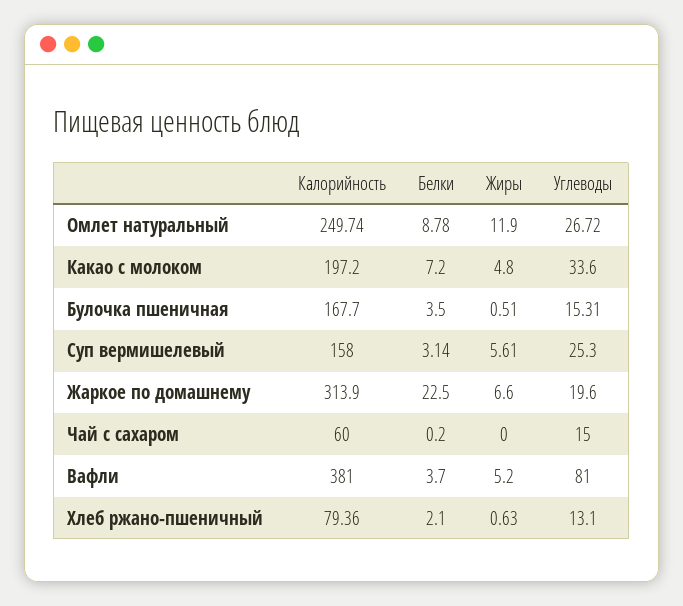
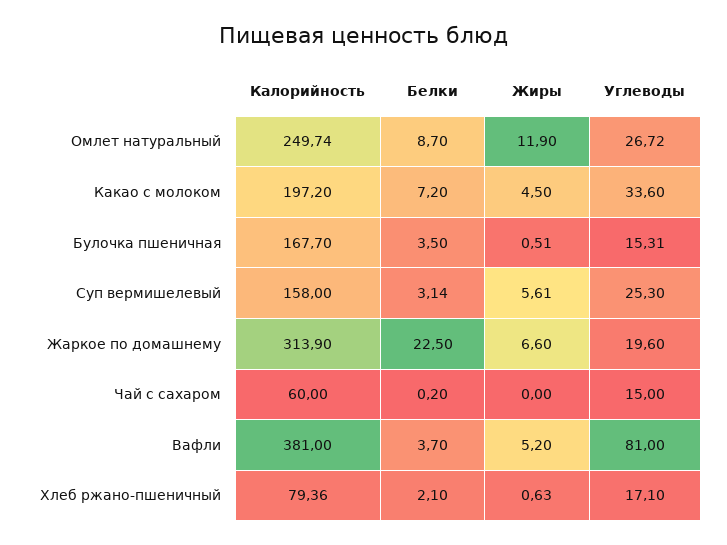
  {
    "Калорийность": {
      "Омлет натуральный": 249.74,
      "Какао с молоком": 197.2,
      "Булочка пшеничная": 167.7,
      "Суп вермишелевый": 158,
      "Жаркое по домашнему": 313.9,
      "Чай с сахаром": 60,
      "Вафли": 381,
      "Хлеб ржано-пшеничный": 79.36
    },
    "Белки": {
-     "Омлет натуральный": 8.78,
+     "Омлет натуральный": 8.7,
      "Какао с молоком": 7.2,
      "Булочка пшеничная": 3.5,
      "Суп вермишелевый": 3.14,
      "Жаркое по домашнему": 22.5,
      "Чай с сахаром": 0.2,
      "Вафли": 3.7,
      "Хлеб ржано-пшеничный": 2.1
    },
    "Жиры": {
      "Омлет натуральный": 11.9,
-     "Какао с молоком": 4.8,
+     "Какао с молоком": 4.5,
      "Булочка пшеничная": 0.51,
      "Суп вермишелевый": 5.61,
      "Жаркое по домашнему": 6.6,
      "Чай с сахаром": 0,
      "Вафли": 5.2,
      "Хлеб ржано-пшеничный": 0.63
    },
    "Углеводы": {
      "Омлет натуральный": 26.72,
      "Какао с молоком": 33.6,
      "Булочка пшеничная": 15.31,
      "Суп вермишелевый": 25.3,
      "Жаркое по домашнему": 19.6,
      "Чай с сахаром": 15,
      "Вафли": 81,
-     "Хлеб ржано-пшеничный": 13.1
+     "Хлеб ржано-пшеничный": 17.1
    }
  }

